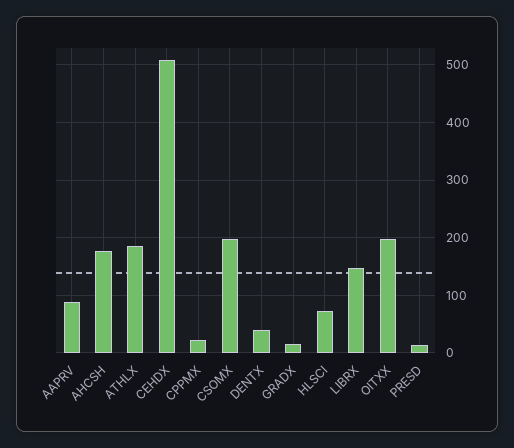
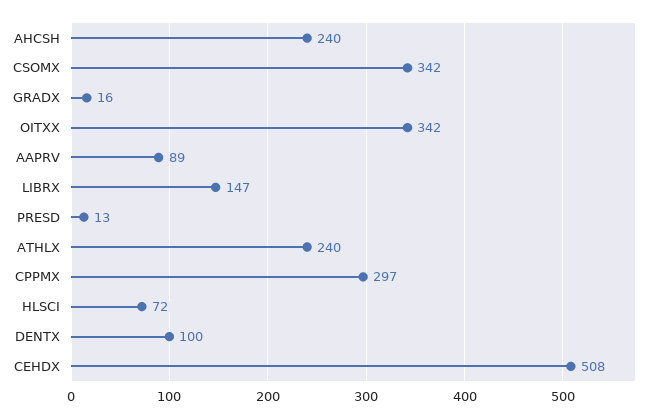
  {
    "AAPRV": 89,
-   "AHCSH": 180,
+   "AHCSH": 240,
-   "ATHLX": 180,
+   "ATHLX": 240,
    "CEHDX": 508,
-   "CPPMX": 20,
+   "CPPMX": 297,
-   "CSOMX": 200,
+   "CSOMX": 342,
-   "DENTX": 40,
+   "DENTX": 100,
    "GRADX": 16,
    "HLSCI": 72,
    "LIBRX": 147,
-   "OITXX": 200,
+   "OITXX": 342,
    "PRESD": 13
  }

